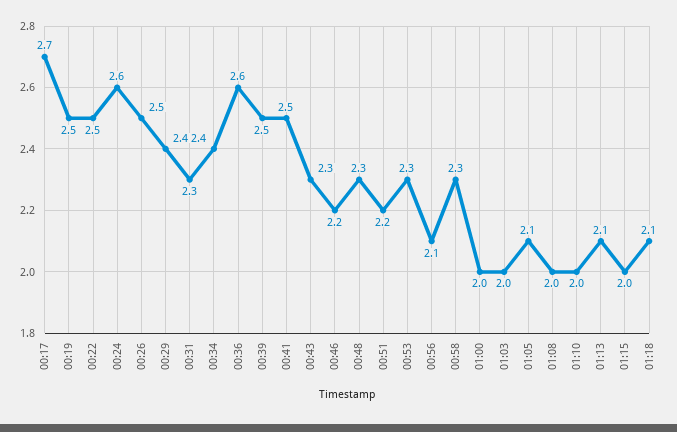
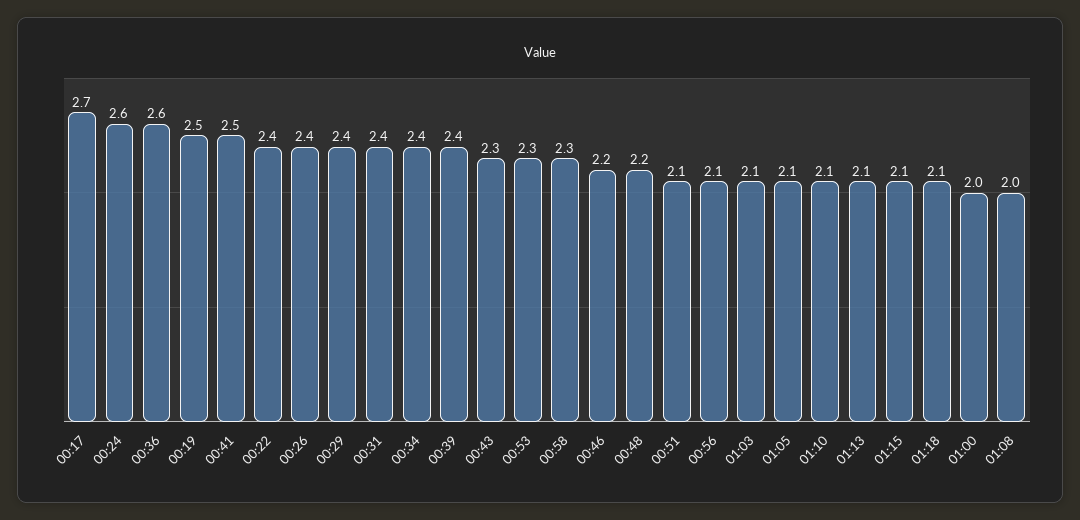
  {
    "00:17": 2.7,
    "00:19": 2.5,
-   "00:22": 2.5,
+   "00:22": 2.4,
    "00:24": 2.6,
-   "00:26": 2.5,
+   "00:26": 2.4,
    "00:29": 2.4,
-   "00:31": 2.3,
+   "00:31": 2.4,
    "00:34": 2.4,
    "00:36": 2.6,
-   "00:39": 2.5,
+   "00:39": 2.4,
    "00:41": 2.5,
    "00:43": 2.3,
    "00:46": 2.2,
-   "00:48": 2.3,
+   "00:48": 2.2,
-   "00:51": 2.2,
+   "00:51": 2.1,
    "00:53": 2.3,
    "00:56": 2.1,
    "00:58": 2.3,
    "01:00": 2,
-   "01:03": 2,
+   "01:03": 2.1,
    "01:05": 2.1,
    "01:08": 2,
-   "01:10": 2,
+   "01:10": 2.1,
    "01:13": 2.1,
-   "01:15": 2,
+   "01:15": 2.1,
    "01:18": 2.1
  }

